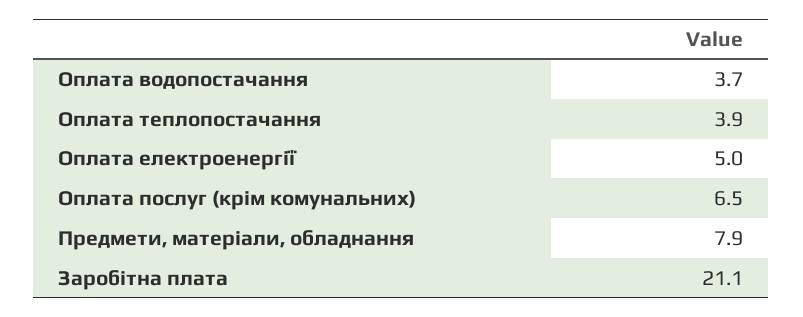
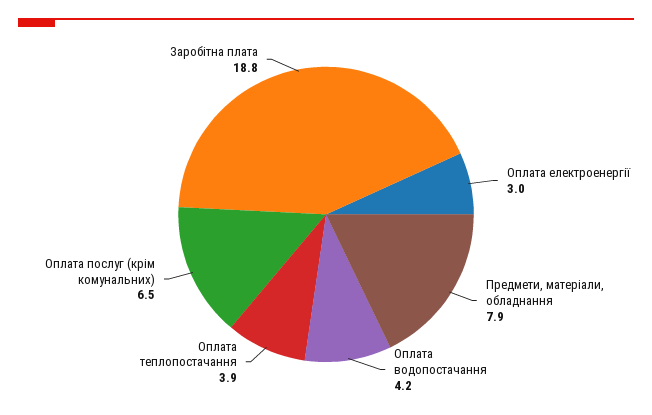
  {
-   "Оплата водопостачання": 3.7,
+   "Оплата водопостачання": 4.2,
    "Оплата теплопостачання": 3.9,
-   "Оплата електроенергії": 5,
+   "Оплата електроенергії": 3,
    "Оплата послуг (крім комунальних)": 6.5,
    "Предмети, матеріали, обладнання": 7.9,
-   "Заробітна плата": 21.1
+   "Заробітна плата": 18.8
  }

